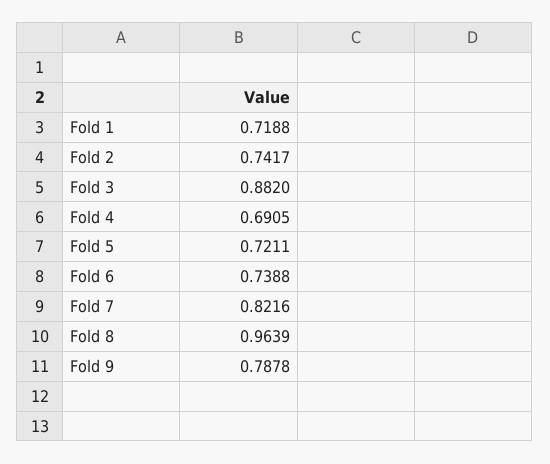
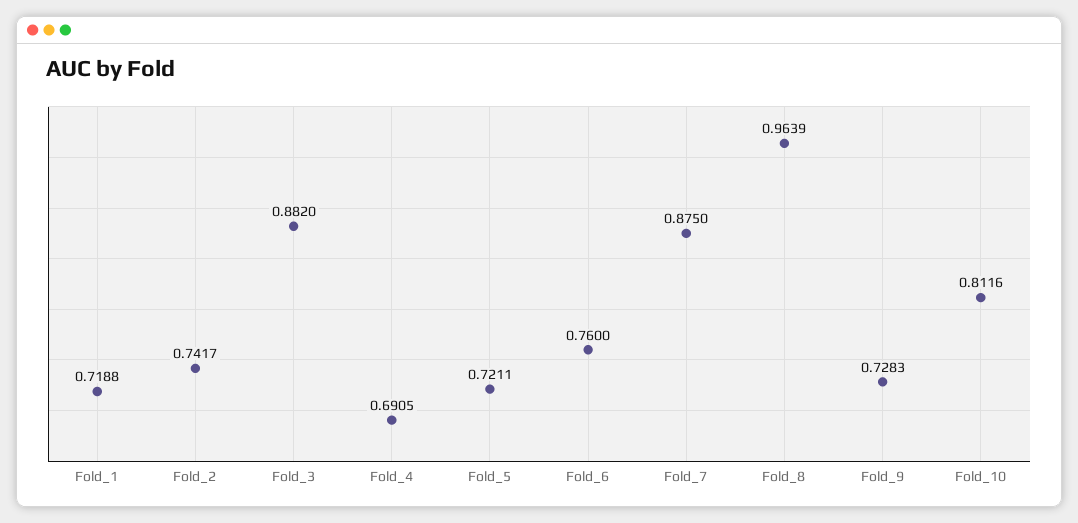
  {
    "Fold 1": 0.7188,
    "Fold 2": 0.7417,
    "Fold 3": 0.882,
    "Fold 4": 0.6905,
    "Fold 5": 0.7211,
-   "Fold 6": 0.7388,
+   "Fold 6": 0.76,
-   "Fold 7": 0.8216,
+   "Fold 7": 0.875,
    "Fold 8": 0.9639,
-   "Fold 9": 0.7878
+   "Fold 9": 0.7283,
+   "Fold_10": 0.8116
  }

